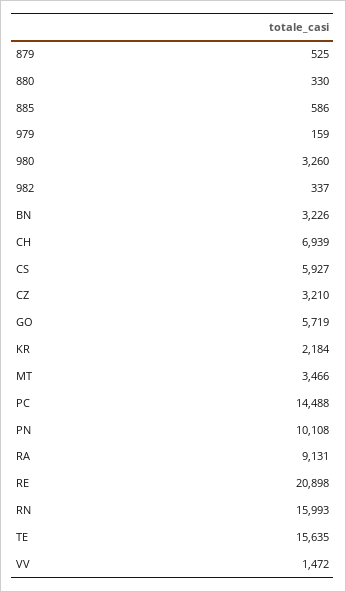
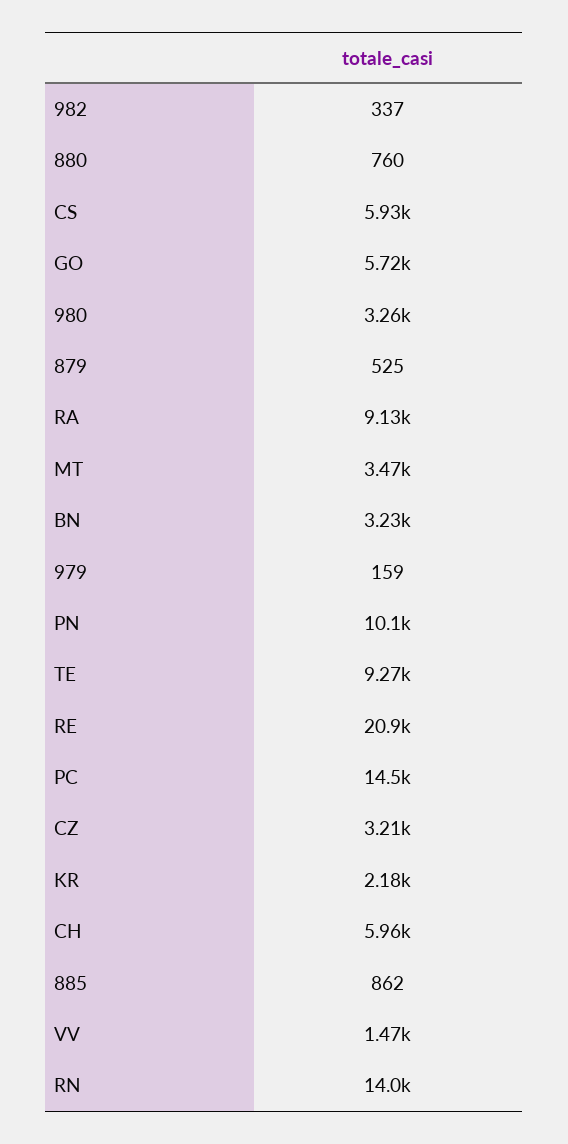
  {
    "879": 525,
-   "880": 330,
+   "880": 760,
-   "885": 586,
+   "885": 862,
    "979": 159,
    "980": 3260,
    "982": 337,
    "BN": 3226,
-   "CH": 6939,
+   "CH": 5960,
    "CS": 5927,
    "CZ": 3210,
    "GO": 5719,
    "KR": 2184,
    "MT": 3466,
    "PC": 14488,
    "PN": 10108,
    "RA": 9131,
    "RE": 20898,
-   "RN": 15993,
+   "RN": 14000,
-   "TE": 15635,
+   "TE": 9270,
    "VV": 1472
  }

